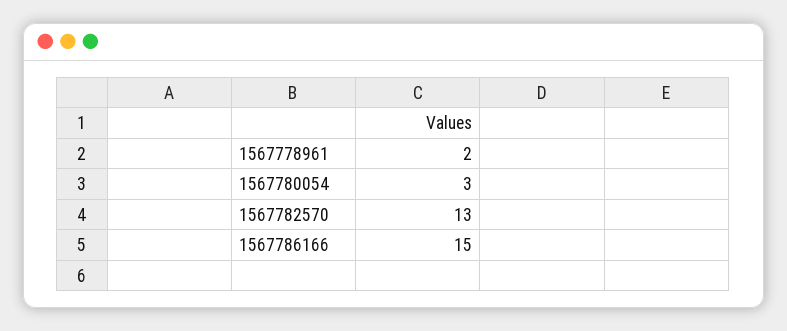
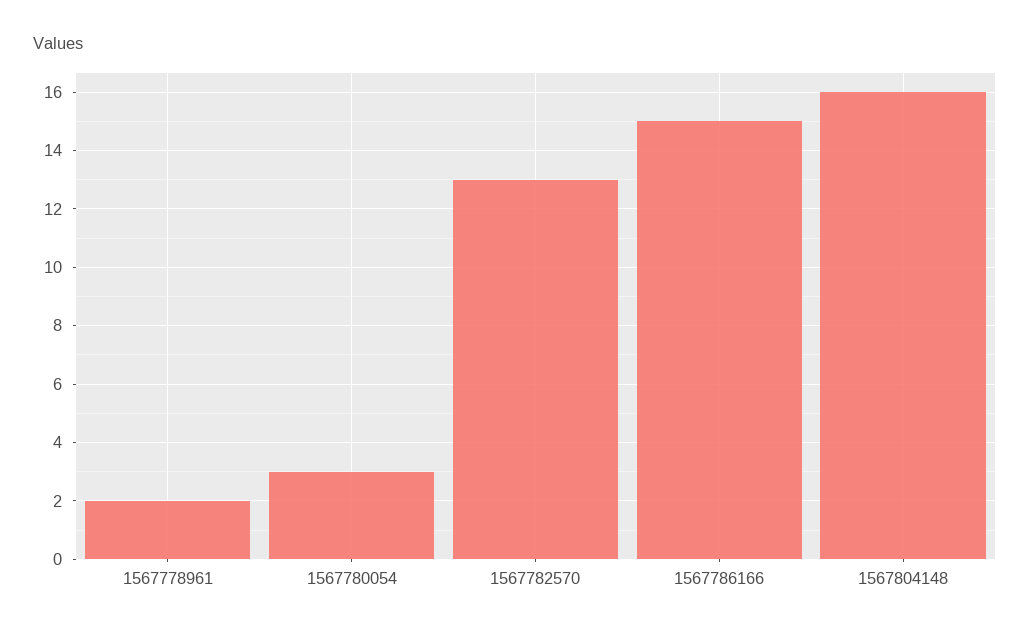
  {
    "1567778961": 2,
    "1567780054": 3,
    "1567782570": 13,
-   "1567786166": 15
+   "1567786166": 15,
+   "1567804148": 16
  }

